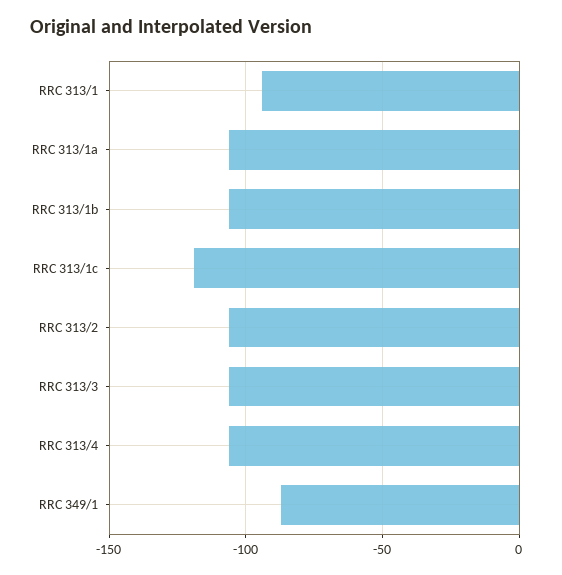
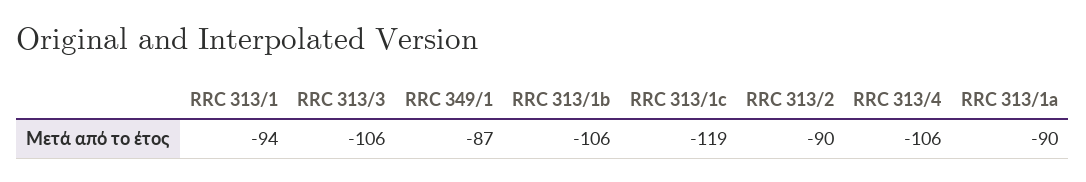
  {
    "RRC 313/1": -94,
-   "RRC 313/1a": -105,
+   "RRC 313/1a": -90,
    "RRC 313/1b": -106,
    "RRC 313/1c": -119,
-   "RRC 313/2": -105,
+   "RRC 313/2": -90,
    "RRC 313/3": -106,
    "RRC 313/4": -106,
    "RRC 349/1": -87
  }

